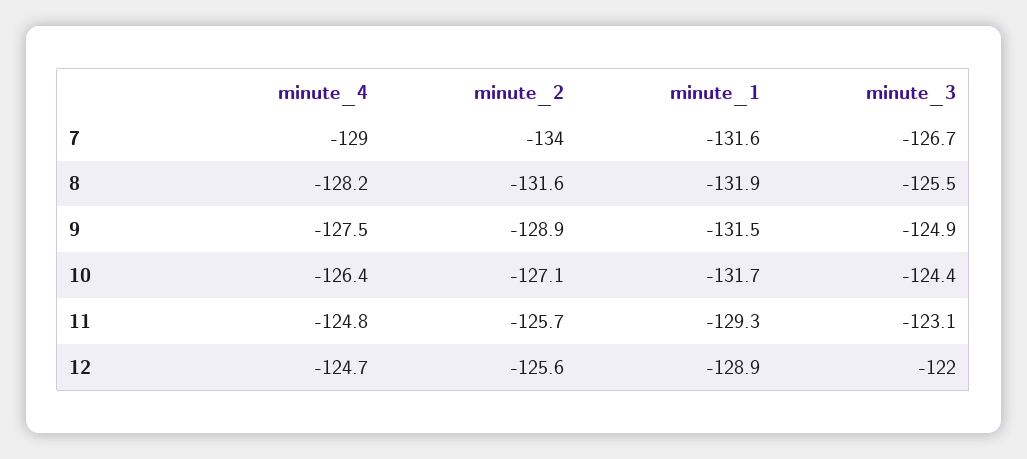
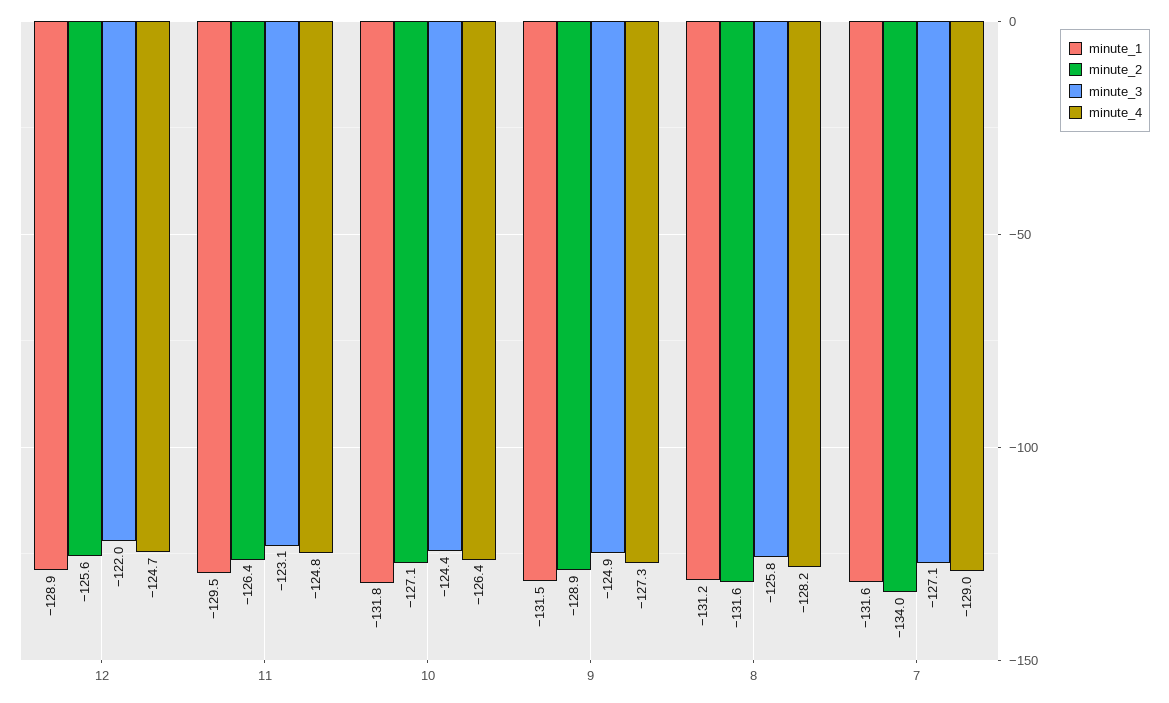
  {
    "minute_4": {
      "7": -129,
      "8": -128.2,
-     "9": -127.5,
+     "9": -127.3,
      "10": -126.4,
      "11": -124.8,
      "12": -124.7
    },
    "minute_2": {
      "7": -134,
      "8": -131.6,
      "9": -128.9,
      "10": -127.1,
-     "11": -125.7,
+     "11": -126.4,
      "12": -125.6
    },
    "minute_1": {
      "7": -131.6,
-     "8": -131.9,
+     "8": -131.2,
      "9": -131.5,
-     "10": -131.7,
+     "10": -131.8,
-     "11": -129.3,
+     "11": -129.5,
      "12": -128.9
    },
    "minute_3": {
-     "7": -126.7,
+     "7": -127.1,
-     "8": -125.5,
+     "8": -125.8,
      "9": -124.9,
      "10": -124.4,
      "11": -123.1,
      "12": -122
    }
  }

